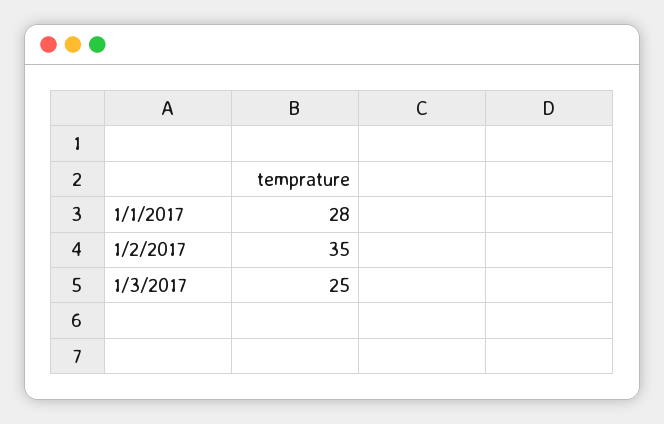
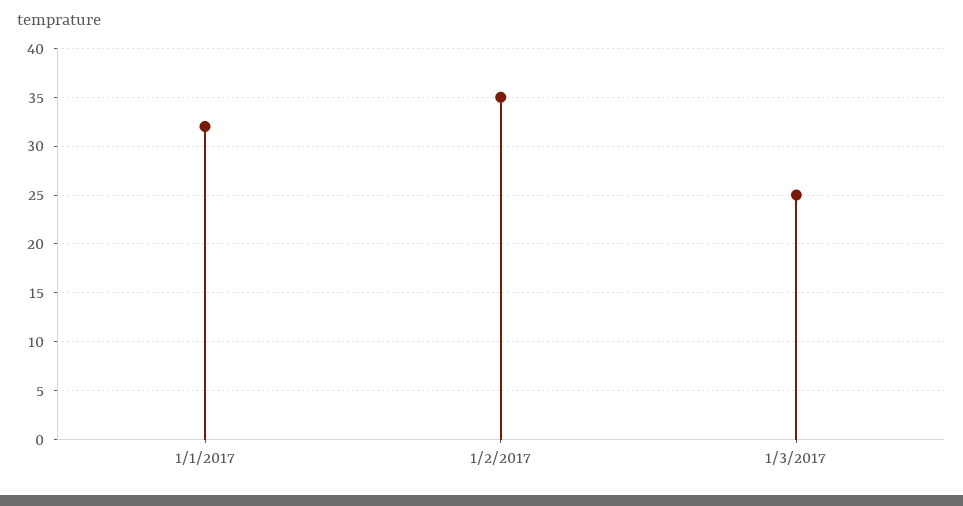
  {
-   "1/1/2017": 28,
+   "1/1/2017": 32,
    "1/2/2017": 35,
    "1/3/2017": 25
  }

